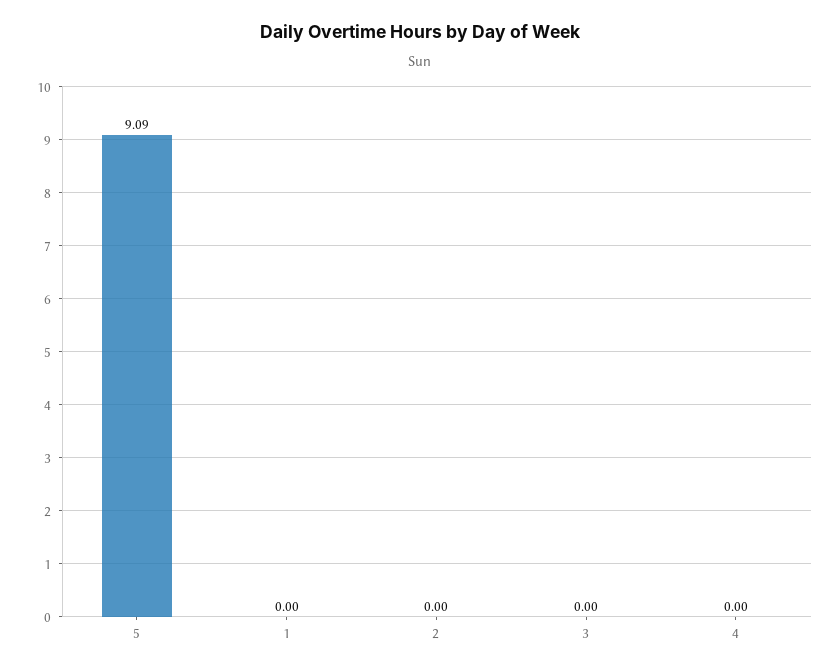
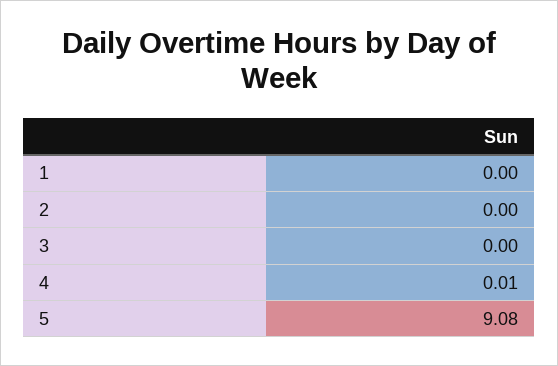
  {
-   "5": 9.09,
+   "5": 9.08,
    "1": 0,
    "2": 0,
    "3": 0,
-   "4": 0
+   "4": 0.01
  }

